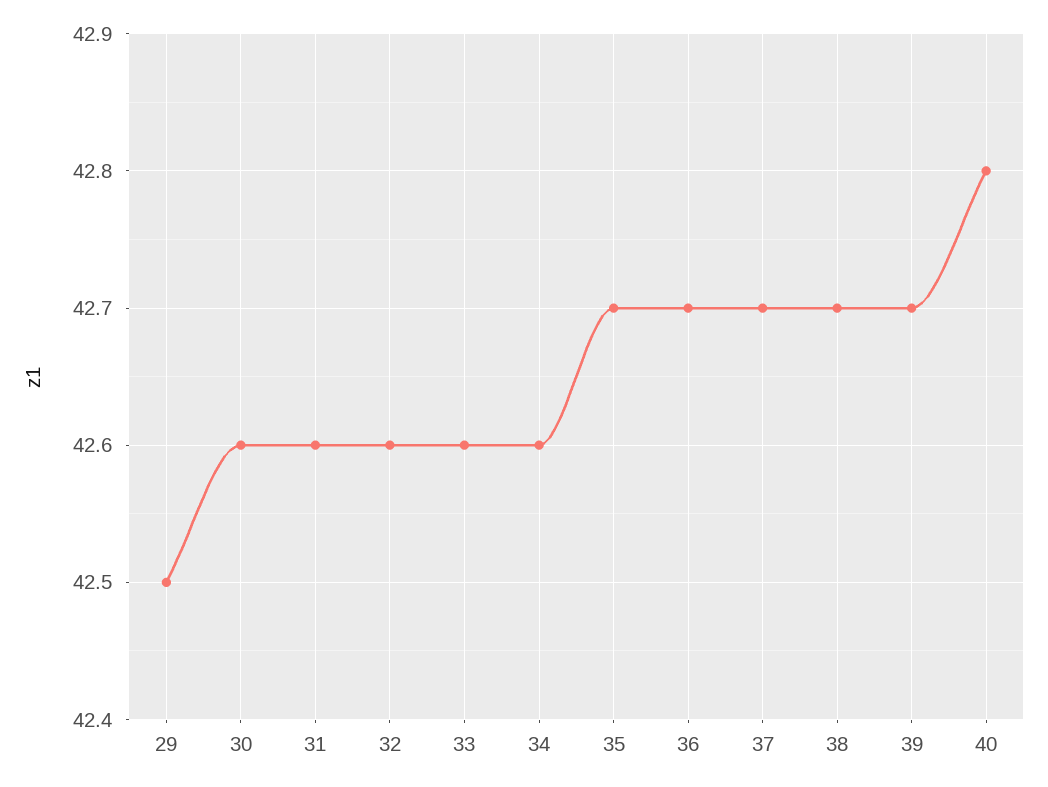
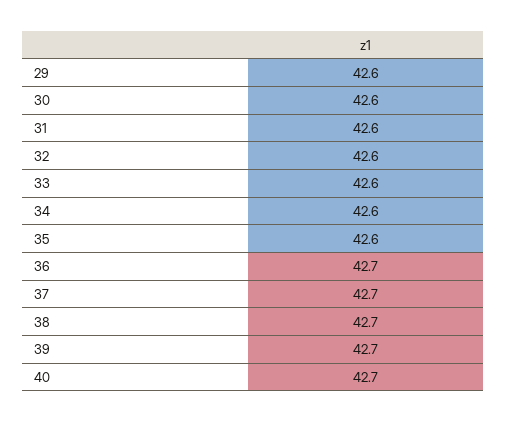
  {
-   "29": 42.5,
+   "29": 42.6,
    "30": 42.6,
    "31": 42.6,
    "32": 42.6,
    "33": 42.6,
    "34": 42.6,
-   "35": 42.7,
+   "35": 42.6,
    "36": 42.7,
    "37": 42.7,
    "38": 42.7,
    "39": 42.7,
-   "40": 42.8
+   "40": 42.7
  }

